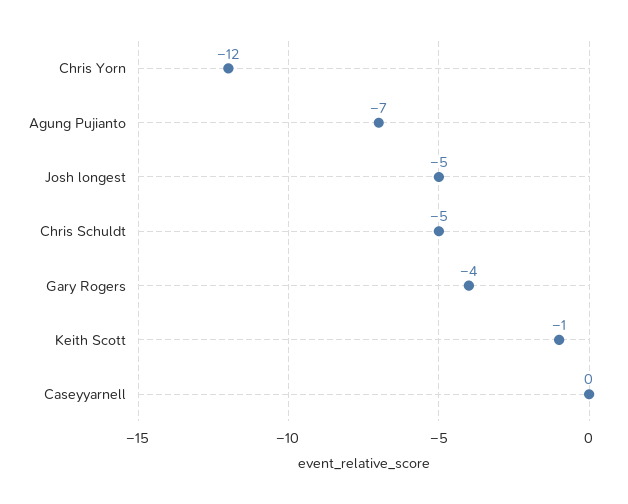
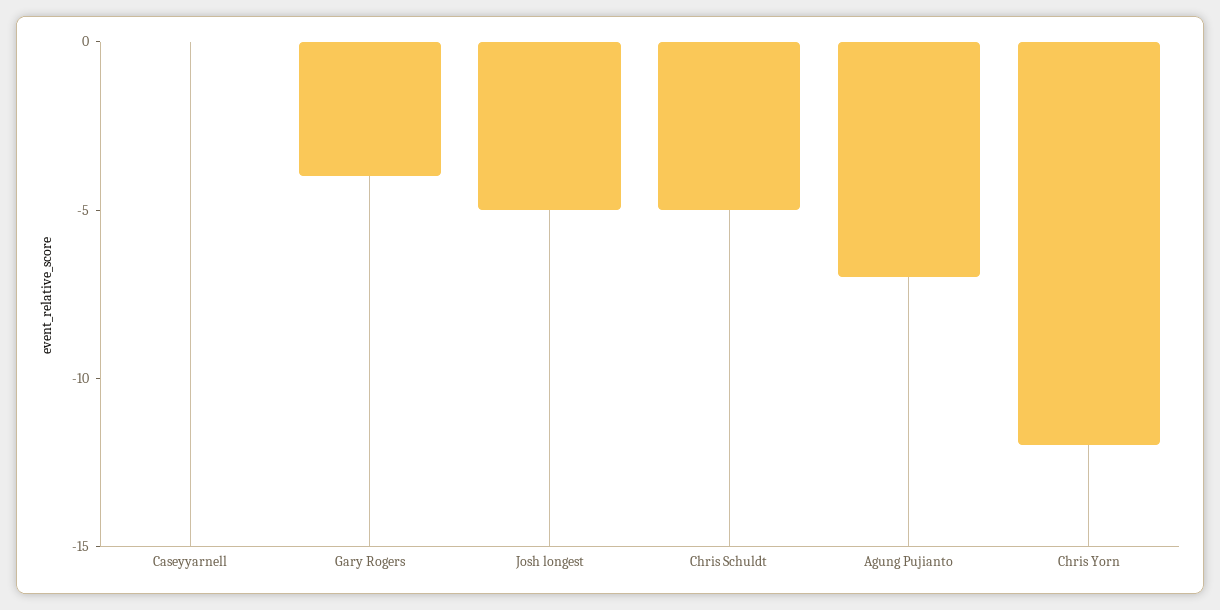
  {
    "Chris Yorn": -12,
    "Agung Pujianto": -7,
    "Josh longest": -5,
    "Chris Schuldt": -5,
    "Gary Rogers": -4,
-   "Keith Scott": -1,
    "Caseyyarnell": 0
  }

